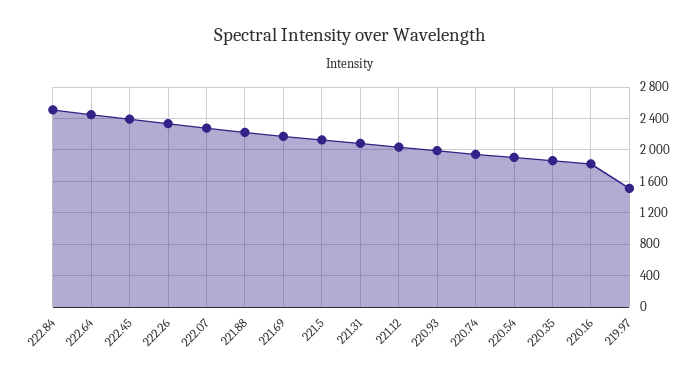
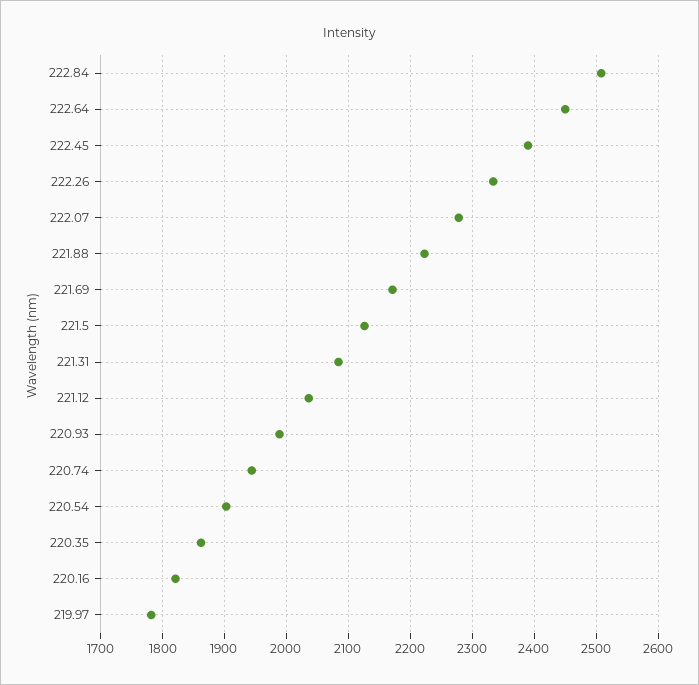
  {
    "222.84": 2510,
    "222.64": 2450,
    "222.45": 2390,
    "222.26": 2330,
    "222.07": 2280,
    "221.88": 2220,
    "221.69": 2170,
    "221.5": 2130,
    "221.31": 2080,
    "221.12": 2040,
    "220.93": 1990,
    "220.74": 1940,
    "220.54": 1900,
    "220.35": 1860,
    "220.16": 1820,
-   "219.97": 1500
+   "219.97": 1780
  }

